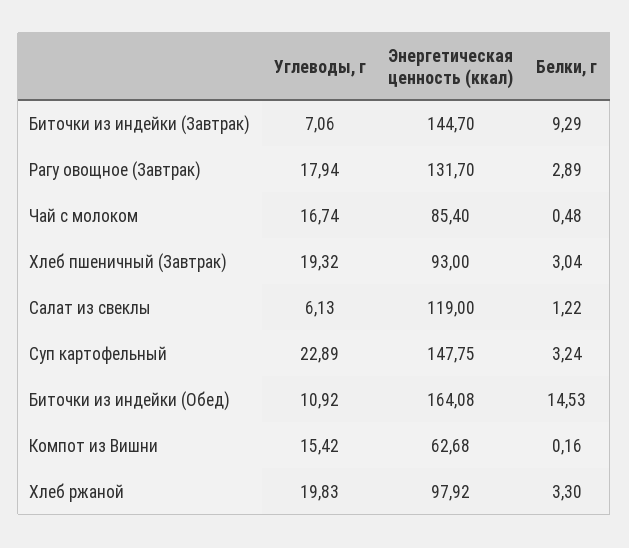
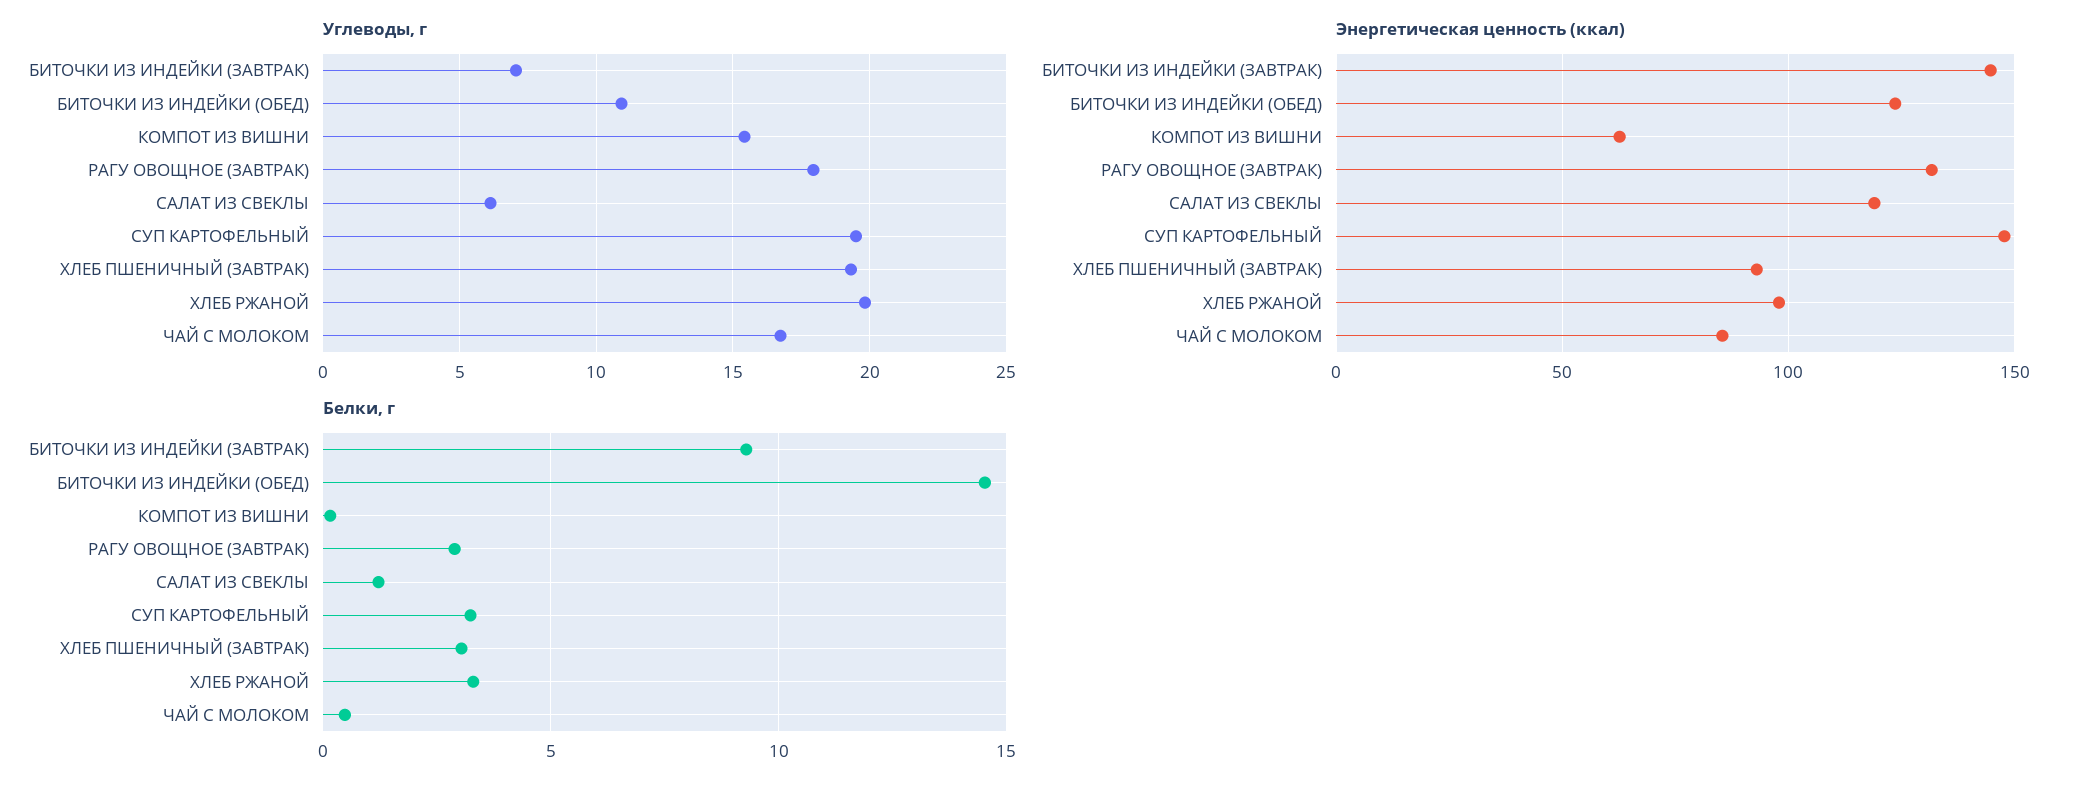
  {
    "Углеводы, г": {
      "Биточки из индейки (Завтрак)": 7.06,
      "Рагу овощное (Завтрак)": 17.94,
      "Чай с молоком": 16.74,
      "Хлеб пшеничный (Завтрак)": 19.32,
      "Салат из свеклы": 6.13,
-     "Суп картофельный": 22.89,
+     "Суп картофельный": 19.5,
      "Биточки из индейки (Обед)": 10.92,
      "Компот из Вишни": 15.42,
      "Хлеб ржаной": 19.83
    },
    "Энергетическая ценность (ккал)": {
      "Биточки из индейки (Завтрак)": 144.7,
      "Рагу овощное (Завтрак)": 131.7,
      "Чай с молоком": 85.4,
      "Хлеб пшеничный (Завтрак)": 93,
      "Салат из свеклы": 119,
      "Суп картофельный": 147.75,
-     "Биточки из индейки (Обед)": 164.08,
+     "Биточки из индейки (Обед)": 125,
      "Компот из Вишни": 62.68,
      "Хлеб ржаной": 97.92
    },
    "Белки, г": {
      "Биточки из индейки (Завтрак)": 9.29,
      "Рагу овощное (Завтрак)": 2.89,
      "Чай с молоком": 0.48,
      "Хлеб пшеничный (Завтрак)": 3.04,
      "Салат из свеклы": 1.22,
      "Суп картофельный": 3.24,
      "Биточки из индейки (Обед)": 14.53,
      "Компот из Вишни": 0.16,
      "Хлеб ржаной": 3.3
    }
  }

